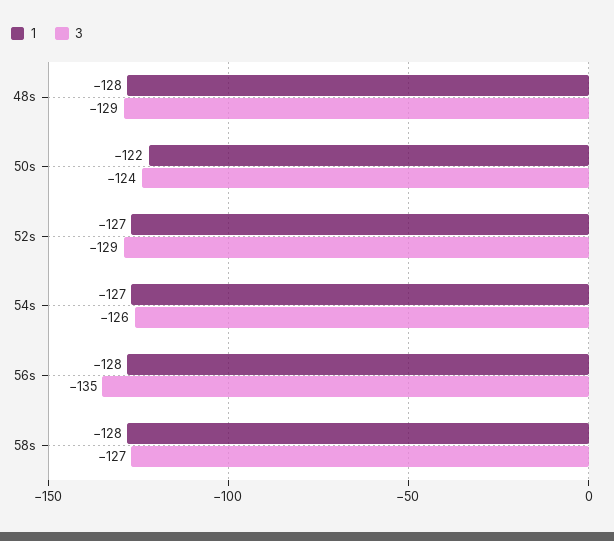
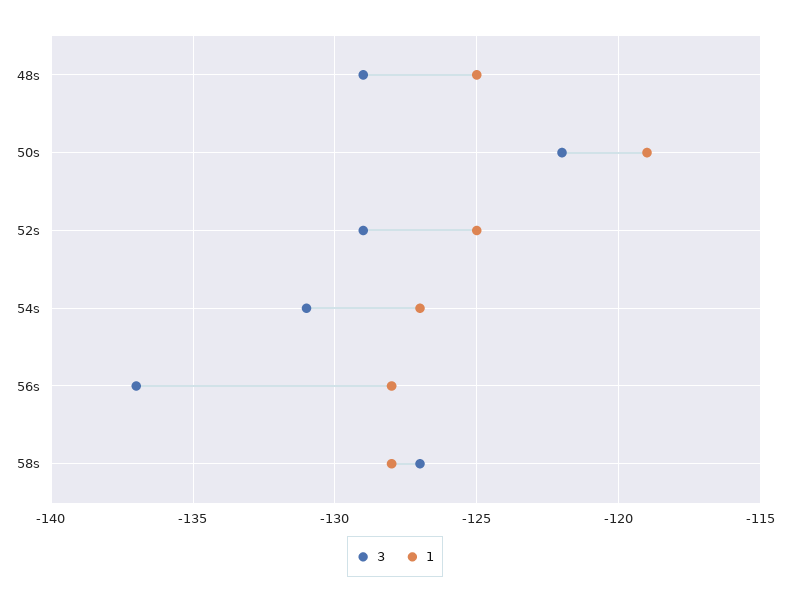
  {
    "1": {
-     "48s": -128,
+     "48s": -125,
-     "50s": -122,
+     "50s": -119,
-     "52s": -127,
+     "52s": -125,
      "54s": -127,
      "56s": -128,
      "58s": -128
    },
    "3": {
      "48s": -129,
-     "50s": -124,
+     "50s": -122,
      "52s": -129,
-     "54s": -126,
+     "54s": -131,
-     "56s": -135,
+     "56s": -137,
      "58s": -127
    }
  }

